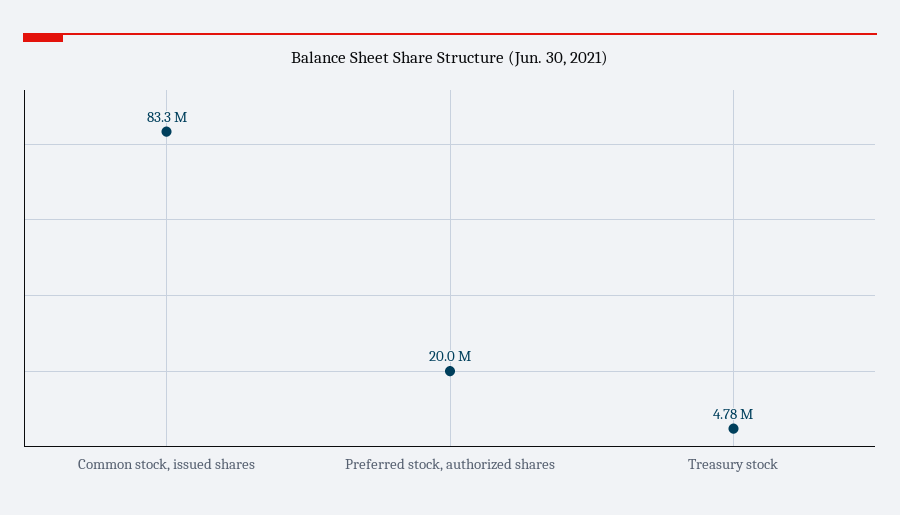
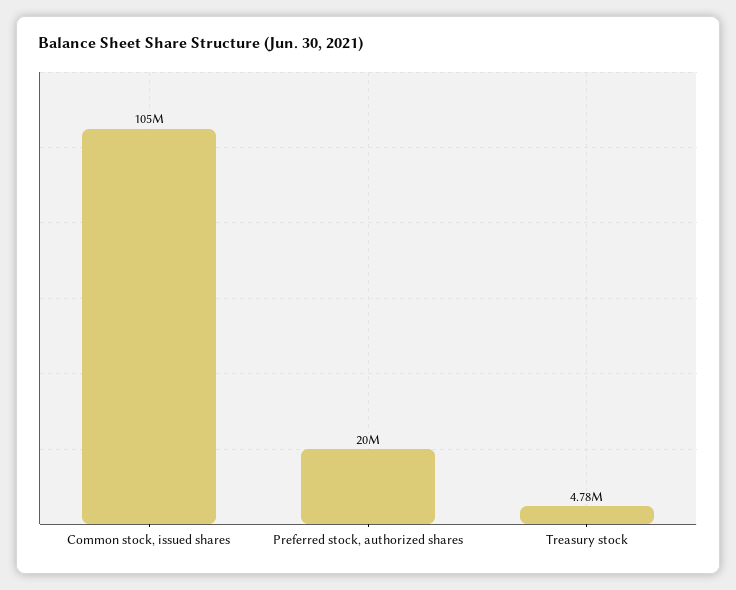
  {
-   "Common stock, issued shares": 83300000,
+   "Common stock, issued shares": 105000000,
    "Preferred stock, authorized shares": 20000000,
    "Treasury stock": 4780000
  }

